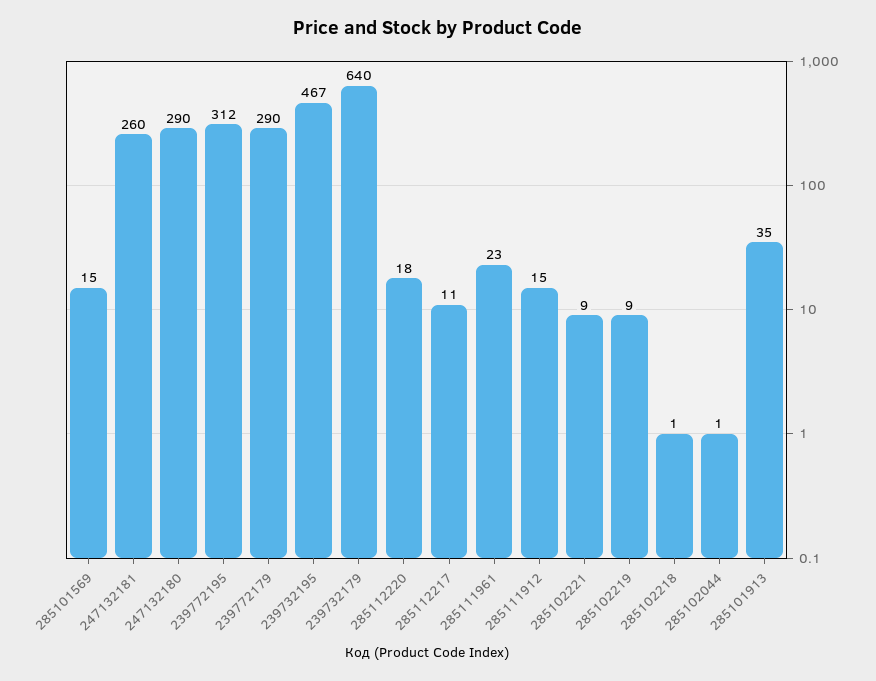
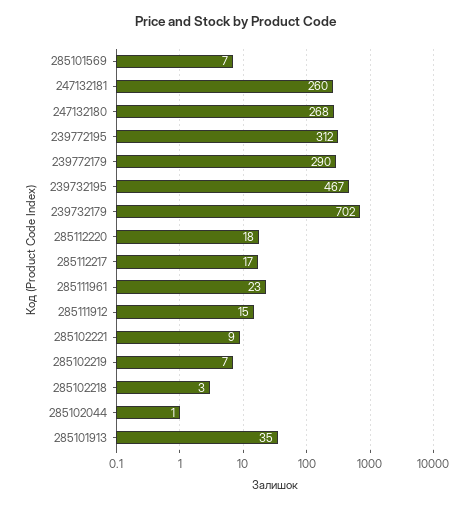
  {
-   "285101569": 15,
+   "285101569": 7,
    "247132181": 260,
-   "247132180": 290,
+   "247132180": 268,
    "239772195": 312,
    "239772179": 290,
    "239732195": 467,
-   "239732179": 640,
+   "239732179": 702,
    "285112220": 18,
-   "285112217": 11,
+   "285112217": 17,
    "285111961": 23,
    "285111912": 15,
    "285102221": 9,
-   "285102219": 9,
+   "285102219": 7,
-   "285102218": 1,
+   "285102218": 3,
    "285102044": 1,
    "285101913": 35
  }

